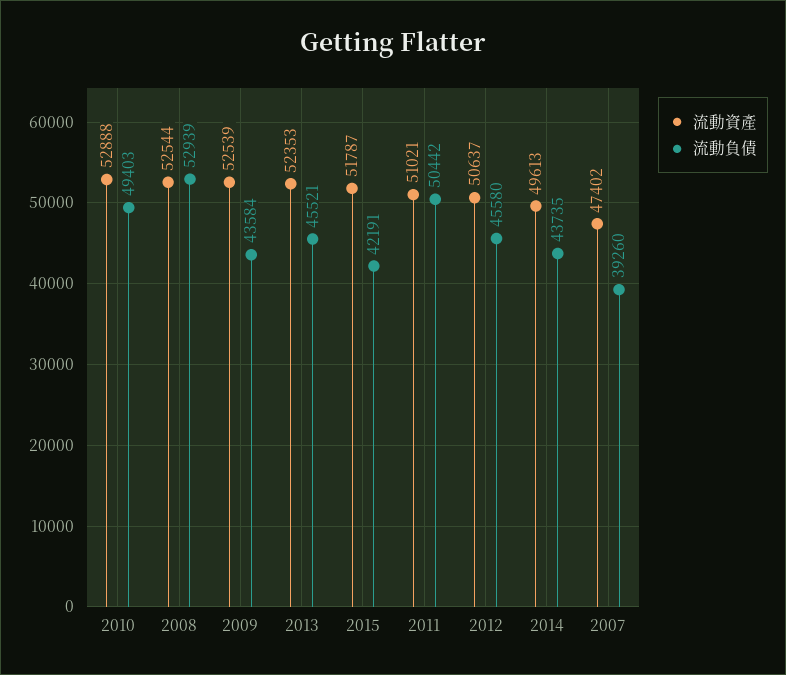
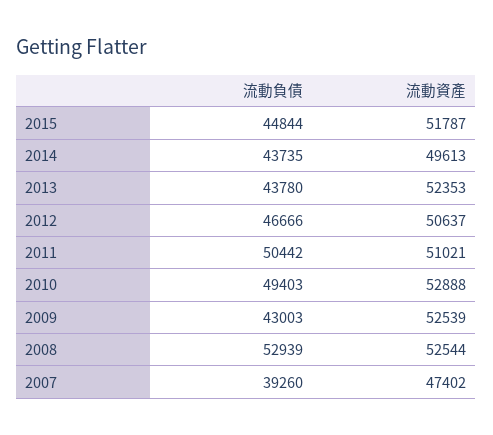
  {
    "流動資產": {
      "2010": 52888,
      "2008": 52544,
      "2009": 52539,
      "2013": 52353,
      "2015": 51787,
      "2011": 51021,
      "2012": 50637,
      "2014": 49613,
      "2007": 47402
    },
    "流動負債": {
      "2010": 49403,
      "2008": 52939,
-     "2009": 43584,
+     "2009": 43003,
-     "2013": 45521,
+     "2013": 43780,
-     "2015": 42191,
+     "2015": 44844,
      "2011": 50442,
-     "2012": 45580,
+     "2012": 46666,
      "2014": 43735,
      "2007": 39260
    }
  }

